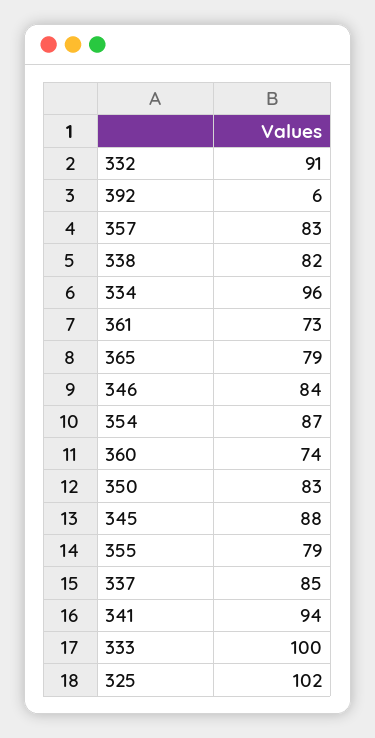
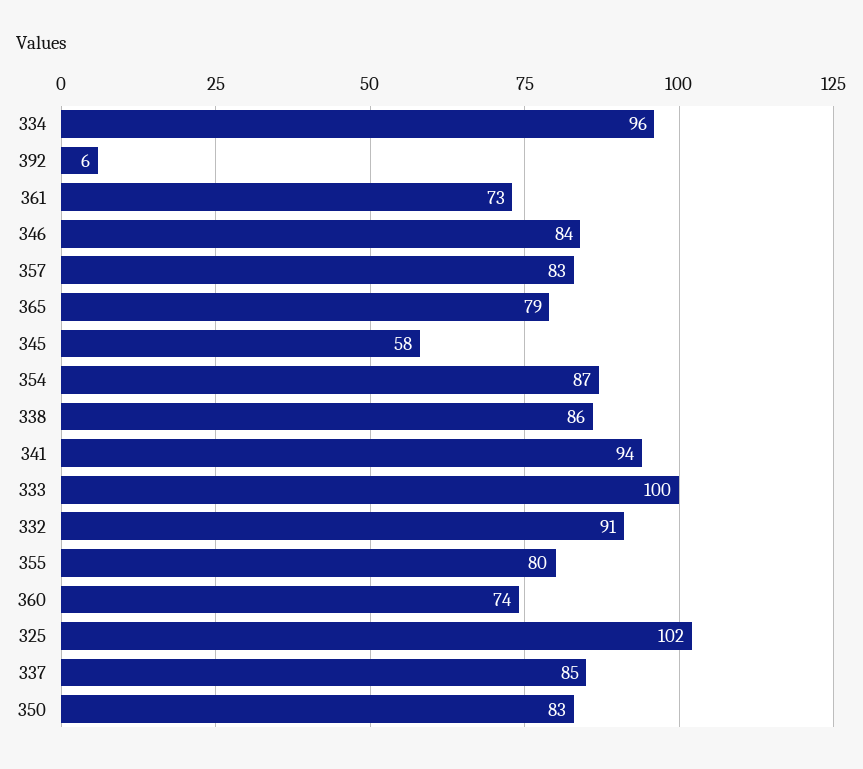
  {
    "332": 91,
    "392": 6,
    "357": 83,
-   "338": 82,
+   "338": 86,
    "334": 96,
    "361": 73,
    "365": 79,
    "346": 84,
    "354": 87,
    "360": 74,
    "350": 83,
-   "345": 88,
+   "345": 58,
-   "355": 79,
+   "355": 80,
    "337": 85,
    "341": 94,
    "333": 100,
    "325": 102
  }

